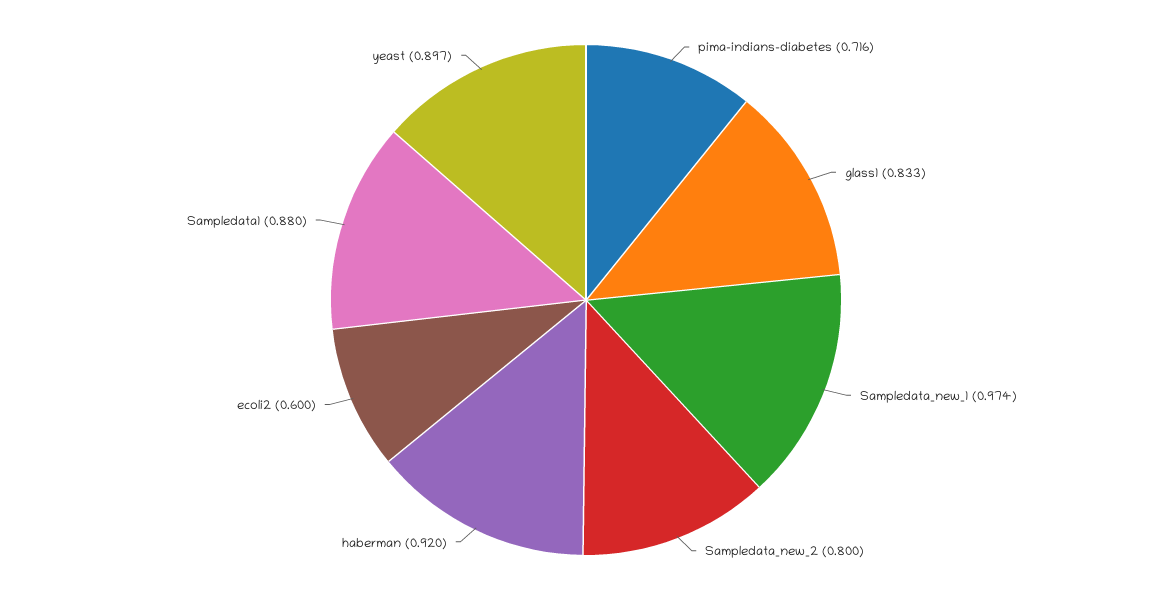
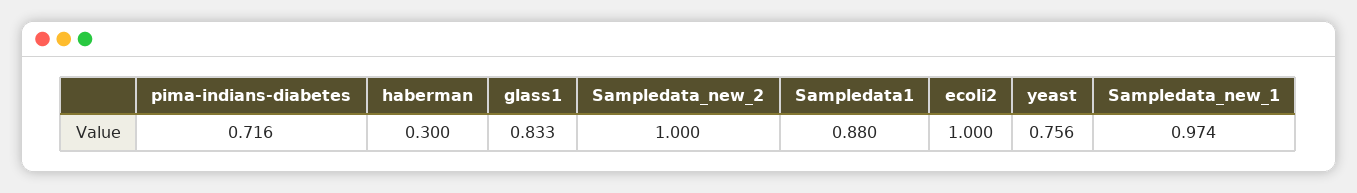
  {
    "pima-indians-diabetes": 0.716,
    "glass1": 0.833,
    "Sampledata_new_1": 0.974,
-   "Sampledata_new_2": 0.8,
+   "Sampledata_new_2": 1,
-   "haberman": 0.92,
+   "haberman": 0.3,
-   "ecoli2": 0.6,
+   "ecoli2": 1,
    "Sampledata1": 0.88,
-   "yeast": 0.897
+   "yeast": 0.756
  }

